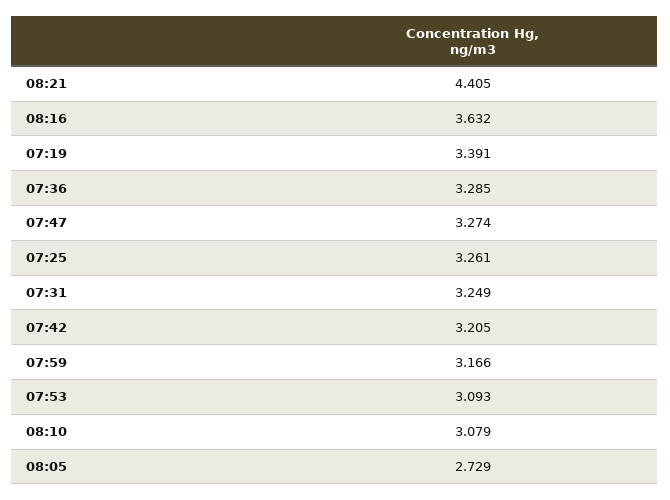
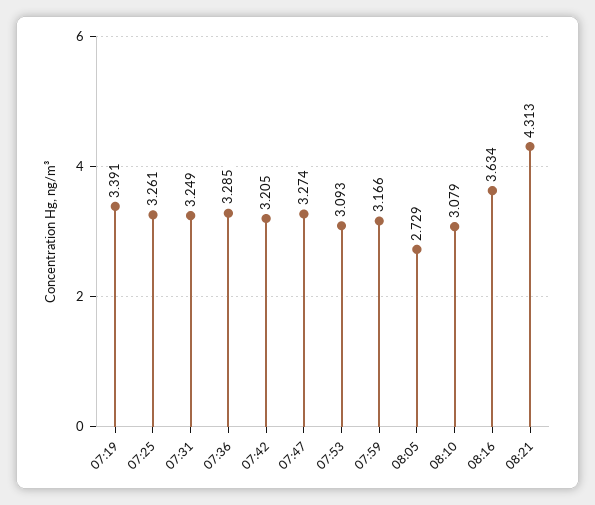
  {
-   "08:21": 4.405,
+   "08:21": 4.313,
-   "08:16": 3.632,
+   "08:16": 3.634,
    "07:19": 3.391,
    "07:36": 3.285,
    "07:47": 3.274,
    "07:25": 3.261,
    "07:31": 3.249,
    "07:42": 3.205,
    "07:59": 3.166,
    "07:53": 3.093,
    "08:10": 3.079,
    "08:05": 2.729
  }

